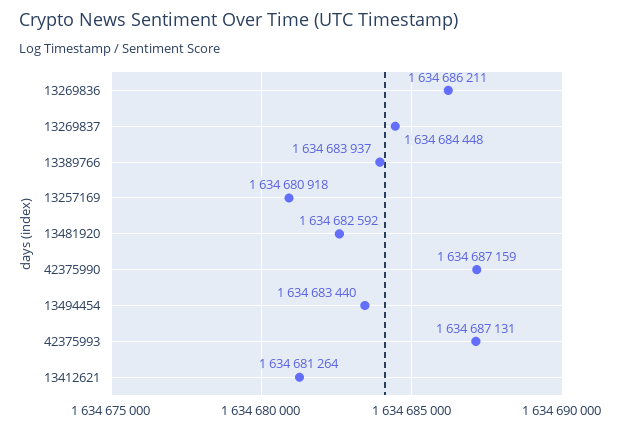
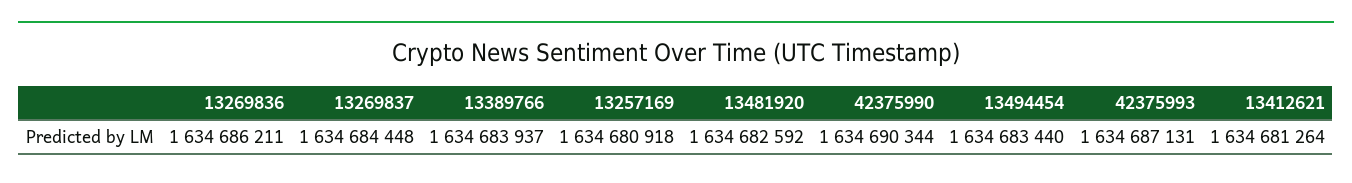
  {
    "13269836": 1634686211,
    "13269837": 1634684448,
    "13389766": 1634683937,
    "13257169": 1634680918,
    "13481920": 1634682592,
-   "42375990": 1634687159,
+   "42375990": 1634690344,
    "13494454": 1634683440,
    "42375993": 1634687131,
    "13412621": 1634681264
  }

